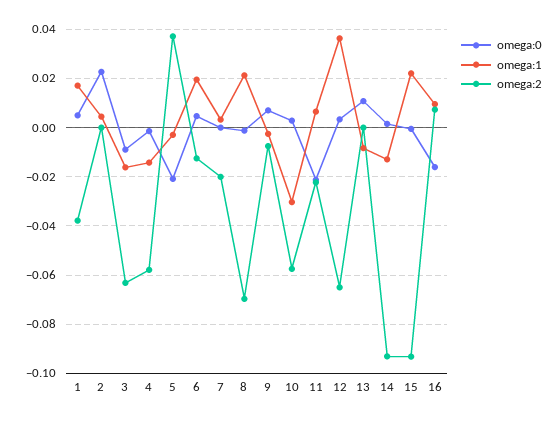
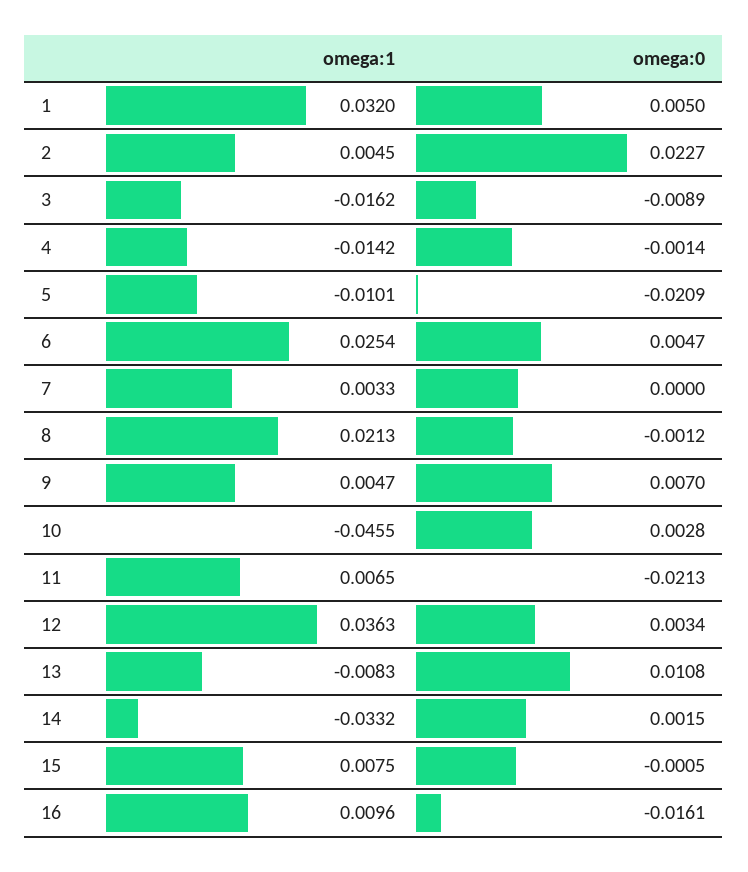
  {
    "omega:0": {
      "1": 0.005,
      "2": 0.0227,
      "3": -0.0089,
      "4": -0.0014,
      "5": -0.0209,
      "6": 0.0047,
      "7": 0,
      "8": -0.0012,
      "9": 0.007,
      "10": 0.0028,
      "11": -0.0213,
      "12": 0.0034,
      "13": 0.0108,
      "14": 0.0015,
      "15": -0.0005,
      "16": -0.0161
    },
    "omega:1": {
-     "1": 0.0175,
+     "1": 0.032,
      "2": 0.0045,
      "3": -0.0162,
      "4": -0.0142,
-     "5": -0.0025,
+     "5": -0.0101,
-     "6": 0.02,
+     "6": 0.0254,
      "7": 0.0033,
      "8": 0.0213,
-     "9": -0.0025,
+     "9": 0.0047,
-     "10": -0.03,
+     "10": -0.0455,
      "11": 0.0065,
      "12": 0.0363,
      "13": -0.0083,
-     "14": -0.0125,
+     "14": -0.0332,
-     "15": 0.0225,
+     "15": 0.0075,
      "16": 0.0096
-   },
+   }
-   "omega:2": {
-     "1": -0.0375,
-     "2": 0,
-     "3": -0.0625,
-     "4": -0.0575,
-     "5": 0.0375,
-     "6": -0.0125,
-     "7": -0.02,
-     "8": -0.07,
-     "9": -0.0075,
-     "10": -0.0575,
-     "11": -0.0225,
-     "12": -0.065,
-     "13": 0,
-     "14": -0.0925,
-     "15": -0.0925,
-     "16": 0.0075
-   }
  }

